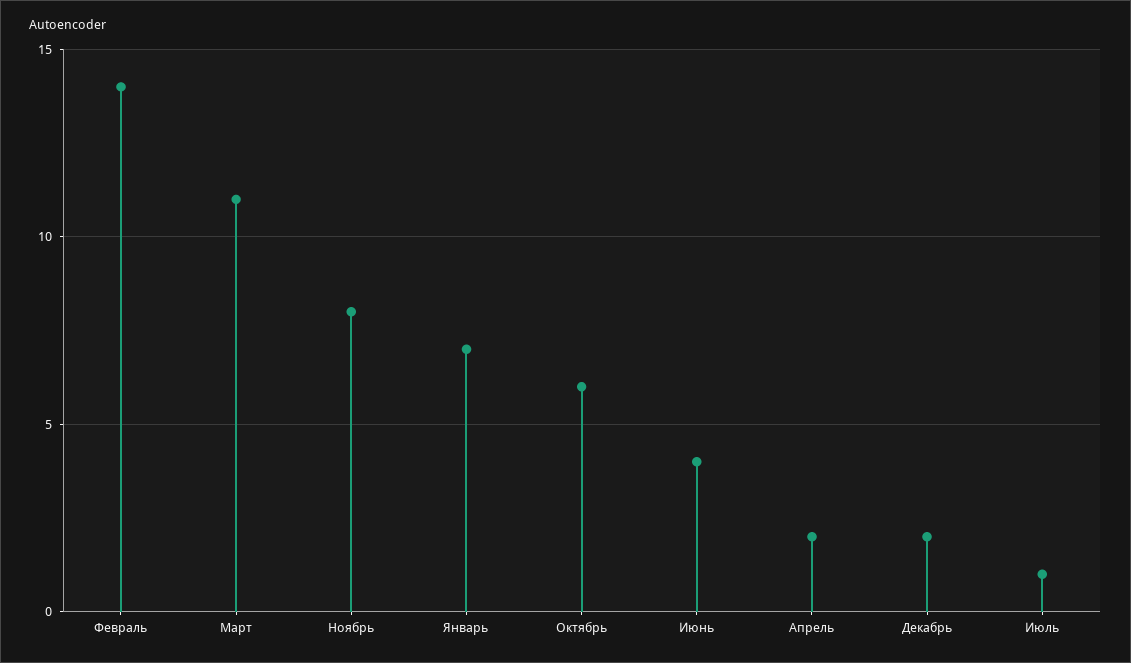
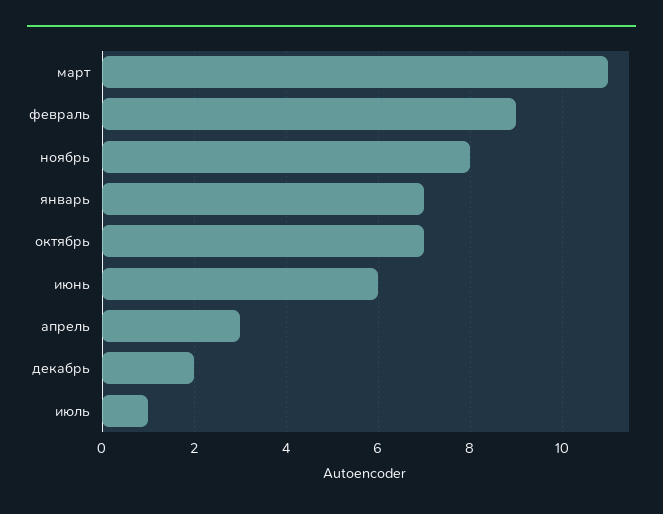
  {
-   "Февраль": 14,
+   "Февраль": 9,
    "Март": 11,
    "Ноябрь": 8,
    "Январь": 7,
-   "Октябрь": 6,
+   "Октябрь": 7,
-   "Июнь": 4,
+   "Июнь": 6,
-   "Апрель": 2,
+   "Апрель": 3,
    "Декабрь": 2,
    "Июль": 1
  }

